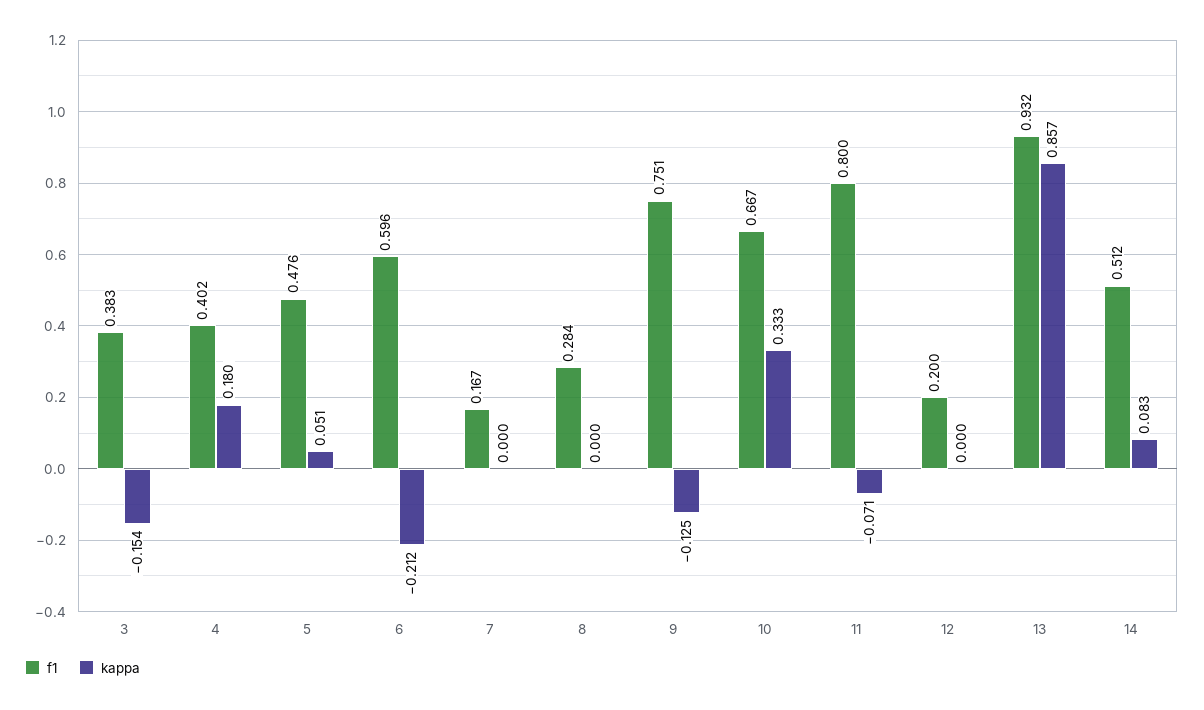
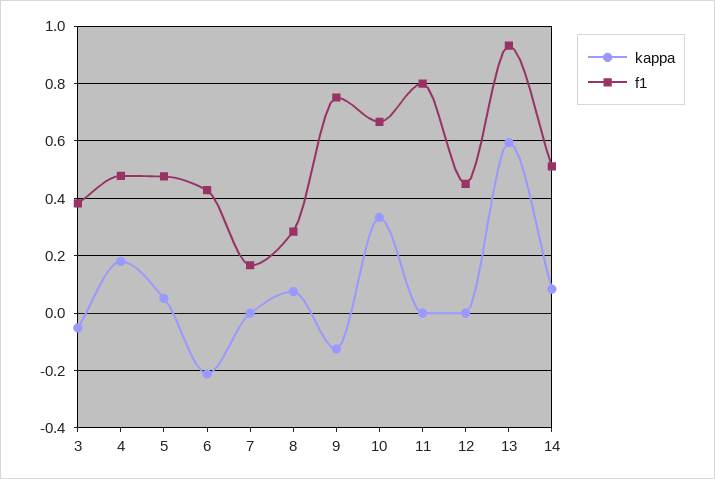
  {
    "f1": {
      "3": 0.383,
-     "4": 0.402,
+     "4": 0.475,
      "5": 0.476,
-     "6": 0.596,
+     "6": 0.425,
      "7": 0.167,
      "8": 0.284,
      "9": 0.751,
      "10": 0.667,
      "11": 0.8,
-     "12": 0.2,
+     "12": 0.45,
      "13": 0.932,
      "14": 0.512
    },
    "kappa": {
-     "3": -0.154,
+     "3": -0.05,
      "4": 0.18,
      "5": 0.051,
      "6": -0.212,
      "7": 0,
-     "8": 0,
+     "8": 0.075,
      "9": -0.125,
      "10": 0.333,
-     "11": -0.071,
+     "11": 0,
      "12": 0,
-     "13": 0.857,
+     "13": 0.6,
      "14": 0.083
    }
  }

